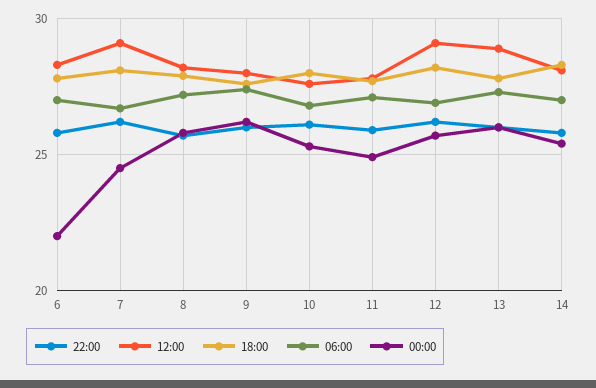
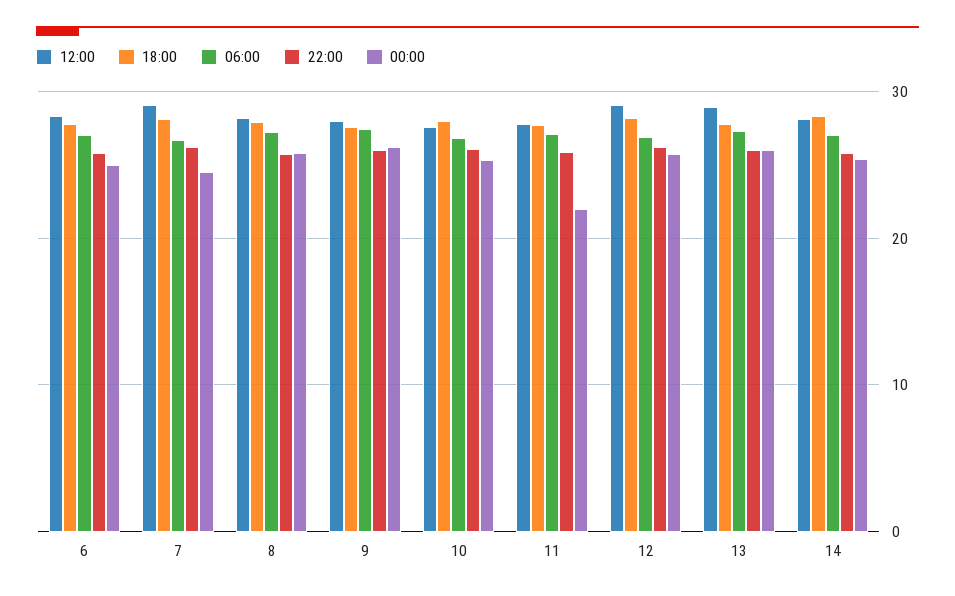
  {
    "22:00": {
      "6": 26,
      "7": 26,
      "8": 25.5,
      "9": 26,
      "10": 26,
      "11": 26,
      "12": 26,
      "13": 26,
      "14": 26
    },
    "12:00": {
      "6": 28.5,
      "7": 29,
      "8": 28,
      "9": 28,
      "10": 27.5,
      "11": 28,
      "12": 29,
      "13": 29,
      "14": 28
    },
    "18:00": {
      "6": 28,
      "7": 28,
      "8": 28,
      "9": 27.5,
      "10": 28,
      "11": 27.5,
      "12": 28,
      "13": 28,
      "14": 28.5
    },
    "06:00": {
      "6": 27,
      "7": 26.5,
      "8": 27,
      "9": 27.5,
      "10": 27,
      "11": 27,
      "12": 27,
      "13": 27.5,
      "14": 27
    },
    "00:00": {
-     "6": 22,
+     "6": 25,
      "7": 24.5,
      "8": 26,
      "9": 26,
      "10": 25.5,
-     "11": 25,
+     "11": 22,
      "12": 25.5,
      "13": 26,
      "14": 25.5
    }
  }

